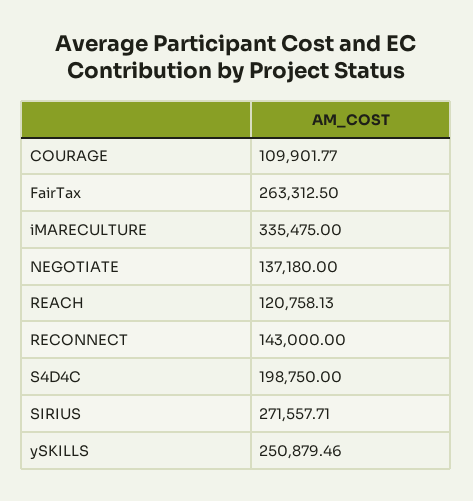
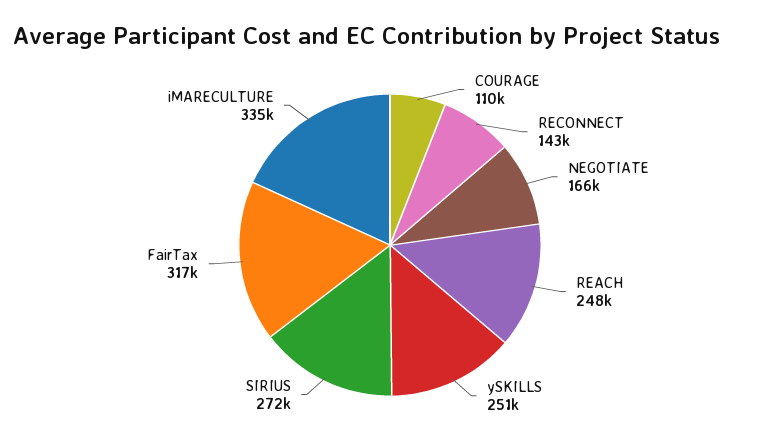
  {
    "COURAGE": 109901.77,
-   "FairTax": 263312.5,
+   "FairTax": 317000,
    "iMARECULTURE": 335475,
-   "NEGOTIATE": 137180,
+   "NEGOTIATE": 166000,
-   "REACH": 120758.13,
+   "REACH": 248000,
    "RECONNECT": 143000,
-   "S4D4C": 198750,
    "SIRIUS": 271557.71,
    "ySKILLS": 250879.46
  }

